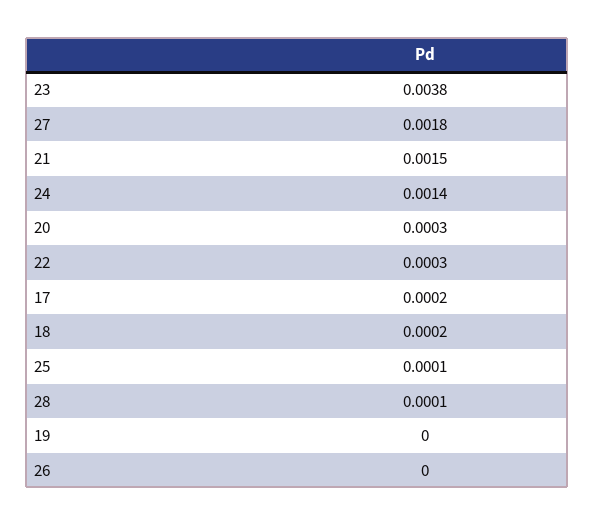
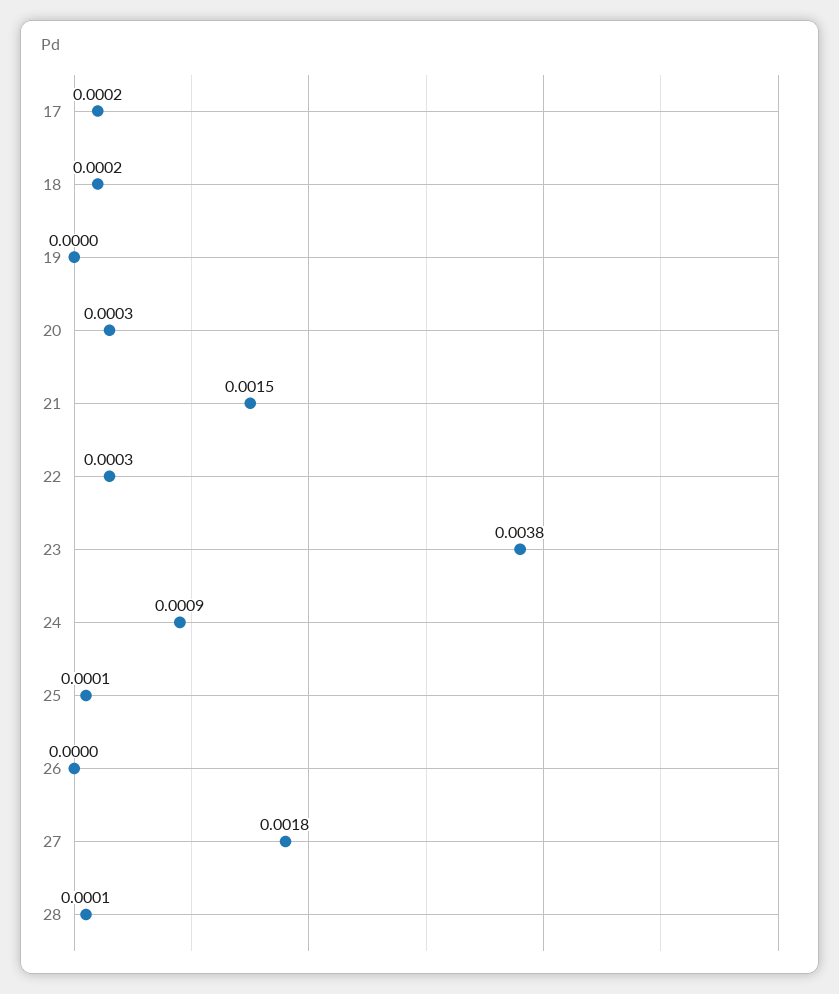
  {
    "23": 0.0038,
    "27": 0.0018,
    "21": 0.0015,
-   "24": 0.0014,
+   "24": 0.0009,
    "20": 0.0003,
    "22": 0.0003,
    "17": 0.0002,
    "18": 0.0002,
    "25": 0.0001,
    "28": 0.0001,
    "19": 0,
    "26": 0
  }

